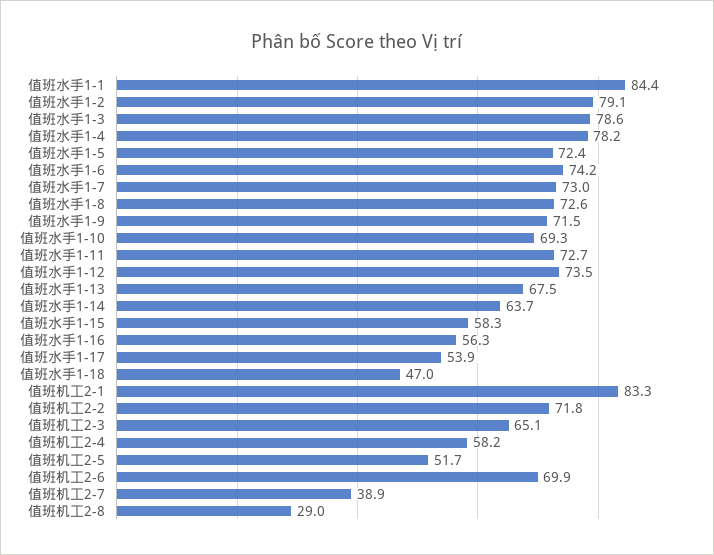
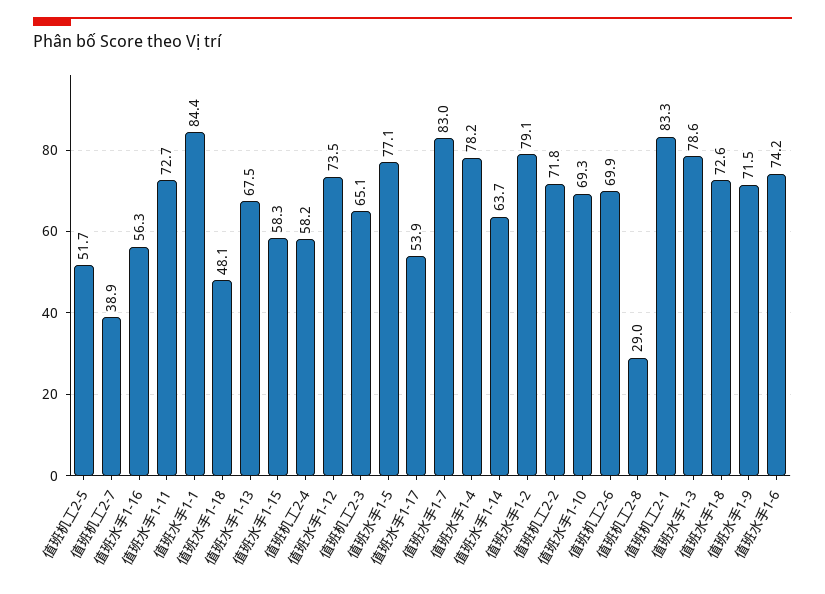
  {
    "值班水手1-1": 84.4,
    "值班水手1-2": 79.1,
    "值班水手1-3": 78.6,
    "值班水手1-4": 78.2,
-   "值班水手1-5": 72.4,
+   "值班水手1-5": 77.1,
    "值班水手1-6": 74.2,
-   "值班水手1-7": 73,
+   "值班水手1-7": 83,
    "值班水手1-8": 72.6,
    "值班水手1-9": 71.5,
    "值班水手1-10": 69.3,
    "值班水手1-11": 72.7,
    "值班水手1-12": 73.5,
    "值班水手1-13": 67.5,
    "值班水手1-14": 63.7,
    "值班水手1-15": 58.3,
    "值班水手1-16": 56.3,
    "值班水手1-17": 53.9,
-   "值班水手1-18": 47,
+   "值班水手1-18": 48.1,
    "值班机工2-1": 83.3,
    "值班机工2-2": 71.8,
    "值班机工2-3": 65.1,
    "值班机工2-4": 58.2,
    "值班机工2-5": 51.7,
    "值班机工2-6": 69.9,
    "值班机工2-7": 38.9,
    "值班机工2-8": 29
  }

